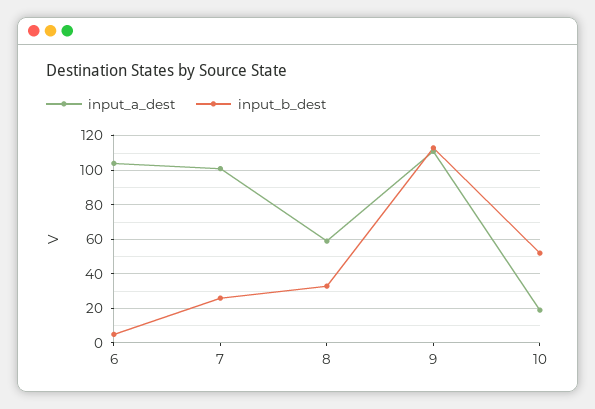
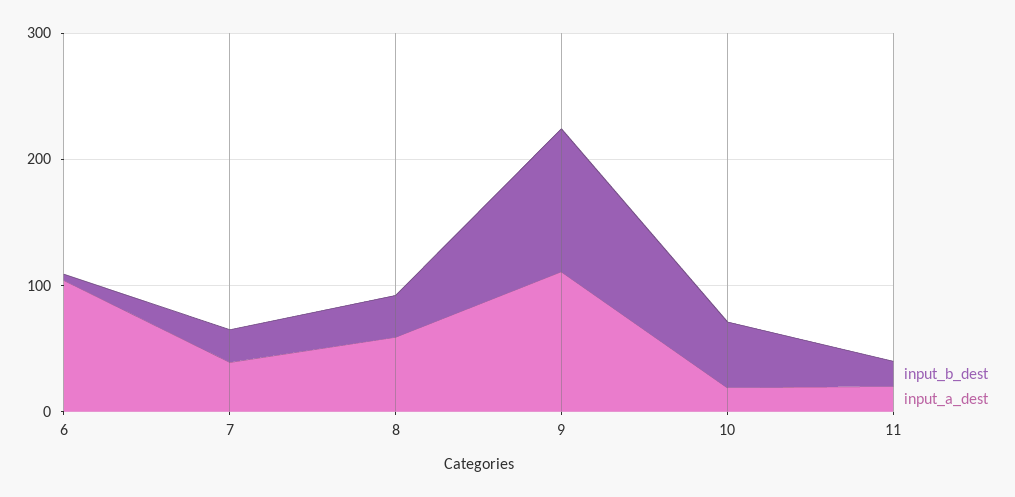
  {
    "input_a_dest": {
      "6": 105,
-     "7": 100,
+     "7": 40,
      "8": 60,
      "9": 110,
-     "10": 20
+     "10": 20,
+     "11": 20
    },
    "input_b_dest": {
      "6": 5,
      "7": 25,
      "8": 35,
      "9": 115,
-     "10": 50
+     "10": 50,
+     "11": 20
    }
  }

